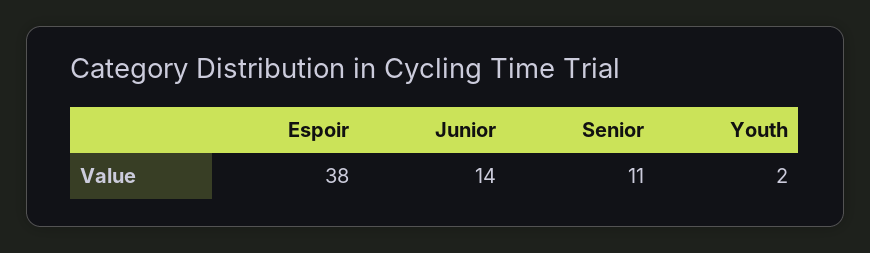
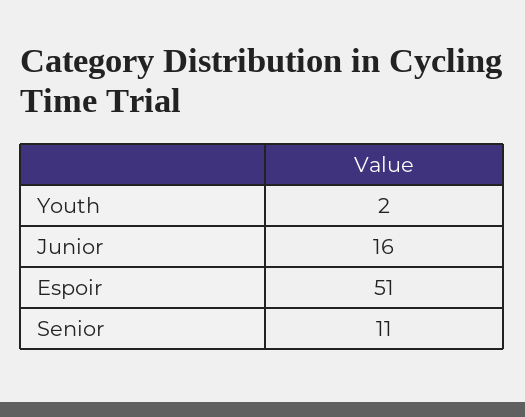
  {
-   "Espoir": 38,
+   "Espoir": 51,
-   "Junior": 14,
+   "Junior": 16,
    "Senior": 11,
    "Youth": 2
  }

